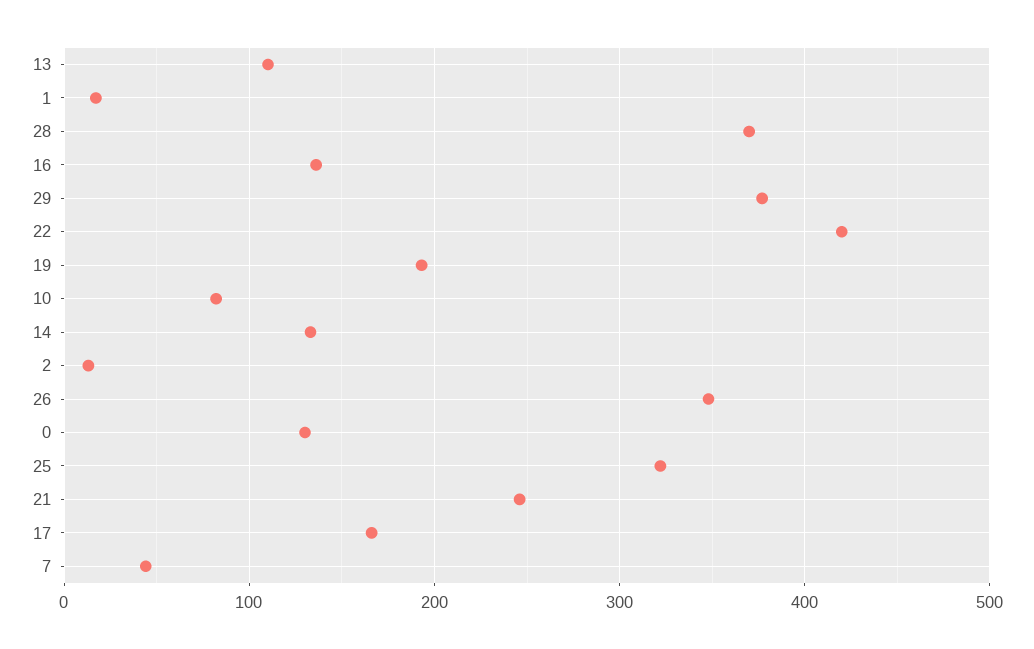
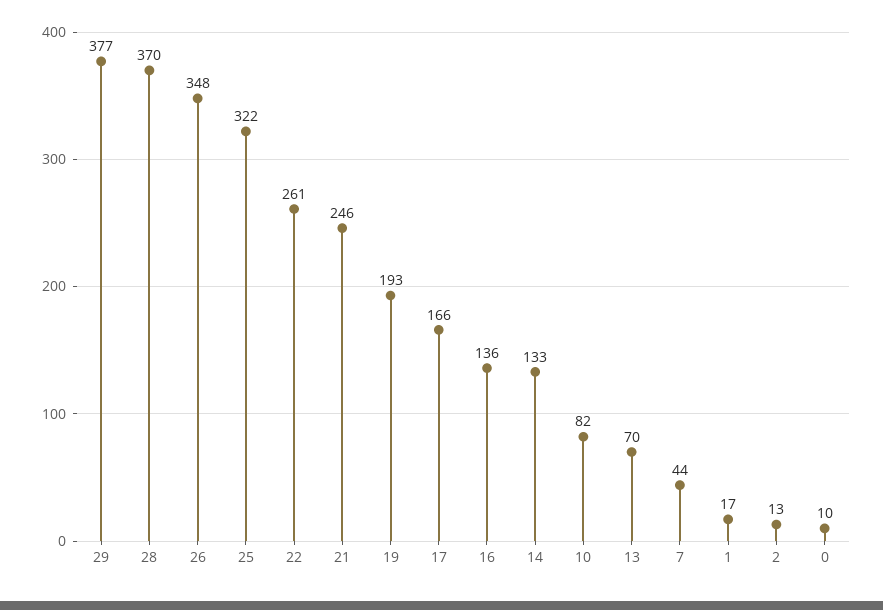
  {
-   "13": 110,
+   "13": 70,
    "1": 17,
    "28": 370,
    "16": 136,
    "29": 377,
-   "22": 420,
+   "22": 261,
    "19": 193,
    "10": 82,
    "14": 133,
    "2": 13,
    "26": 348,
-   "0": 130,
+   "0": 10,
    "25": 322,
    "21": 246,
    "17": 166,
    "7": 44
  }

